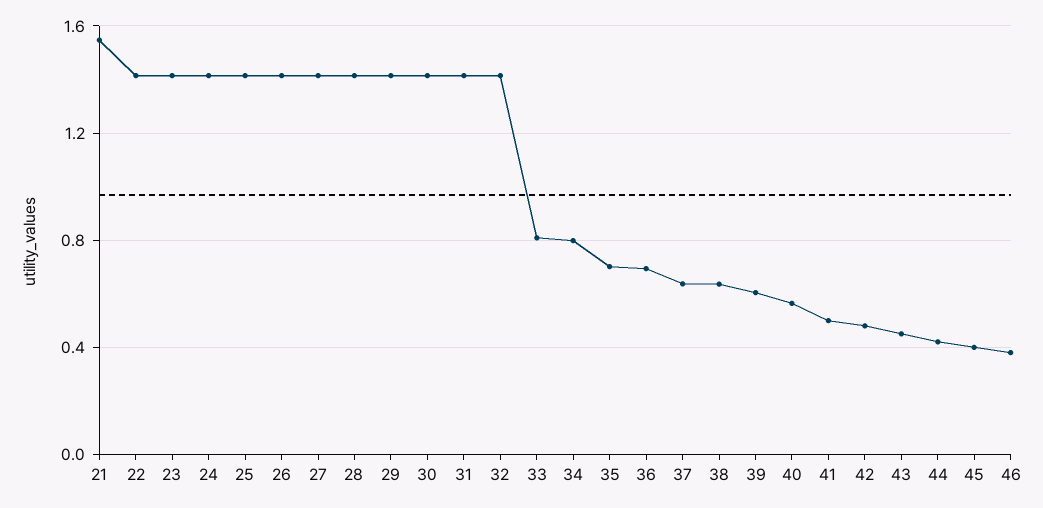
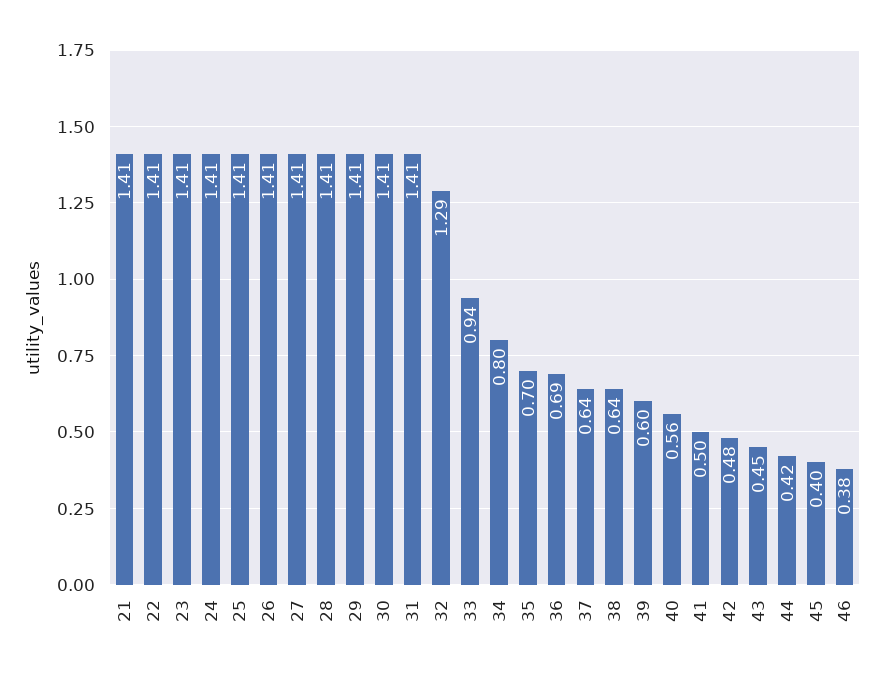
  {
-   "21": 1.55,
+   "21": 1.41,
    "22": 1.41,
    "23": 1.41,
    "24": 1.41,
    "25": 1.41,
    "26": 1.41,
    "27": 1.41,
    "28": 1.41,
    "29": 1.41,
    "30": 1.41,
    "31": 1.41,
-   "32": 1.4,
+   "32": 1.29,
-   "33": 0.8,
+   "33": 0.94,
    "34": 0.8,
    "35": 0.7,
    "36": 0.69,
    "37": 0.64,
    "38": 0.64,
    "39": 0.6,
    "40": 0.56,
    "41": 0.5,
    "42": 0.48,
    "43": 0.45,
    "44": 0.42,
    "45": 0.4,
    "46": 0.38
  }

